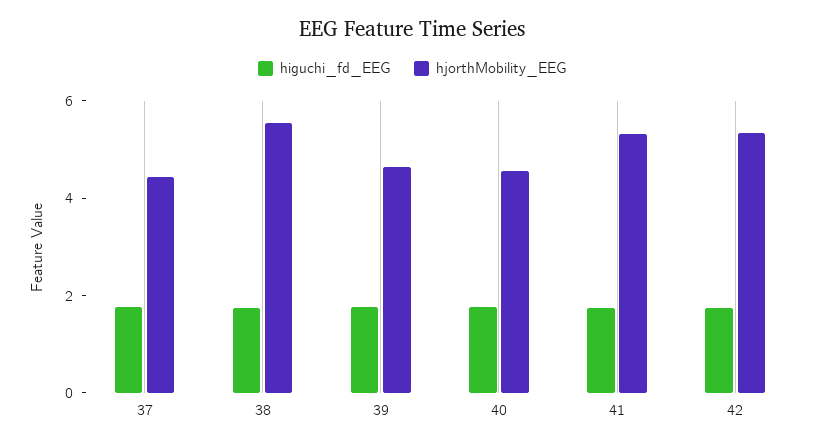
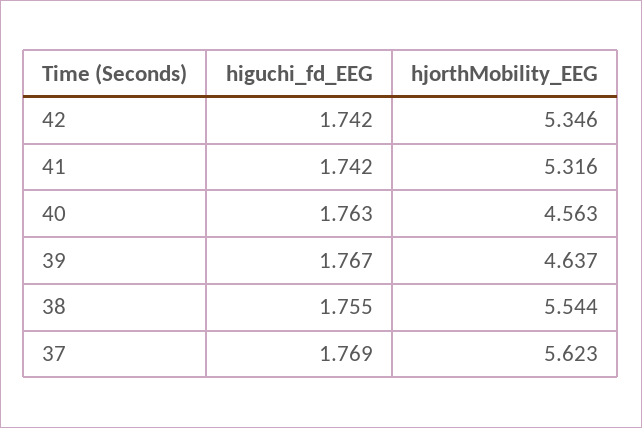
  {
    "higuchi_fd_EEG": {
      "37": 1.769,
      "38": 1.755,
      "39": 1.767,
      "40": 1.763,
      "41": 1.742,
      "42": 1.742
    },
    "hjorthMobility_EEG": {
-     "37": 4.5,
+     "37": 5.623,
      "38": 5.544,
      "39": 4.637,
      "40": 4.563,
      "41": 5.316,
      "42": 5.346
    }
  }

